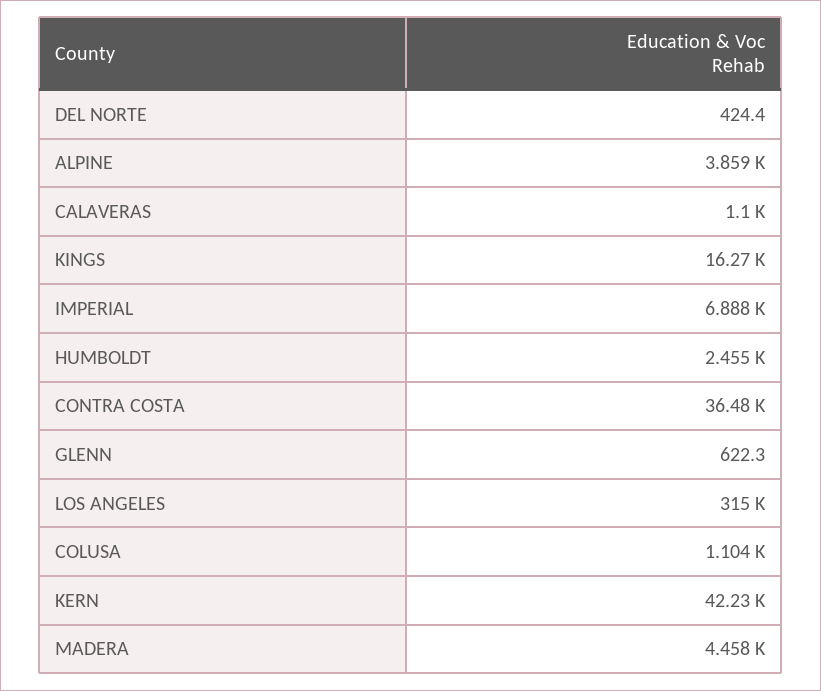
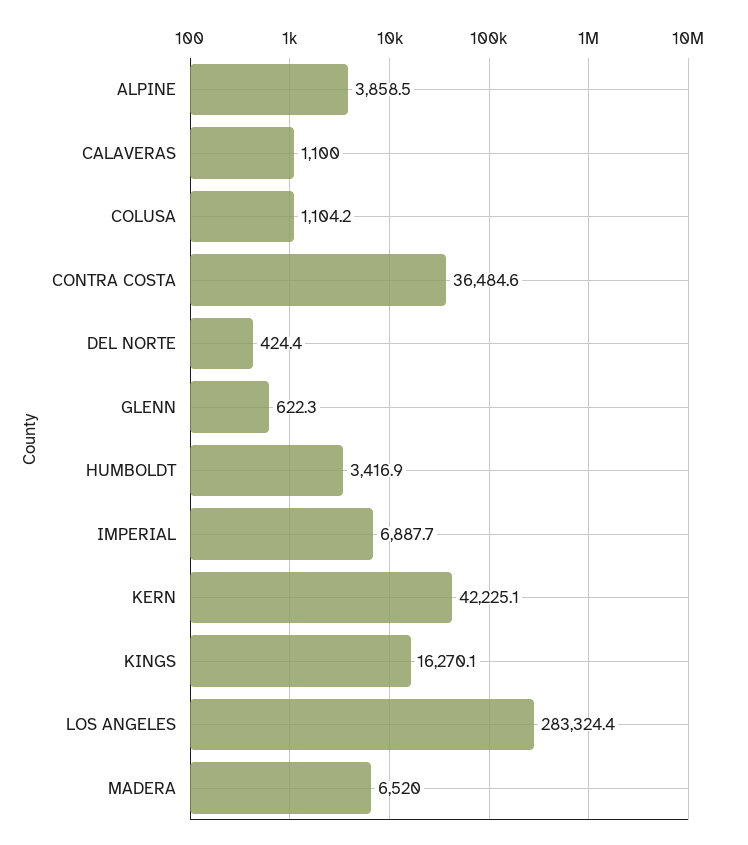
  {
    "DEL NORTE": 424.4,
    "ALPINE": 3858.5,
    "CALAVERAS": 1100,
    "KINGS": 16270.1,
    "IMPERIAL": 6887.7,
-   "HUMBOLDT": 2455,
+   "HUMBOLDT": 3416.9,
    "CONTRA COSTA": 36484.6,
    "GLENN": 622.3,
-   "LOS ANGELES": 315000,
+   "LOS ANGELES": 283324.4,
    "COLUSA": 1104.2,
    "KERN": 42225.1,
-   "MADERA": 4458
+   "MADERA": 6520
  }

